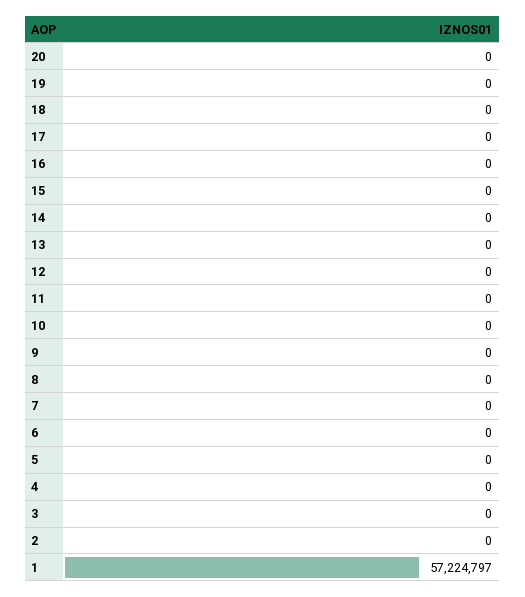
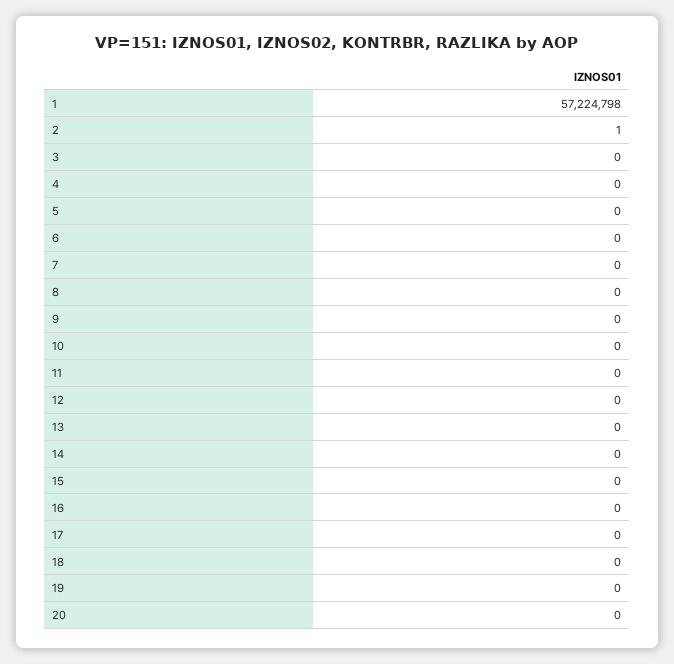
  {
    "20": 0,
    "19": 0,
    "18": 0,
    "17": 0,
    "16": 0,
    "15": 0,
    "14": 0,
    "13": 0,
    "12": 0,
    "11": 0,
    "10": 0,
    "9": 0,
    "8": 0,
    "7": 0,
    "6": 0,
    "5": 0,
    "4": 0,
    "3": 0,
-   "2": 0,
+   "2": 1,
-   "1": 57224797
+   "1": 57224798
  }

